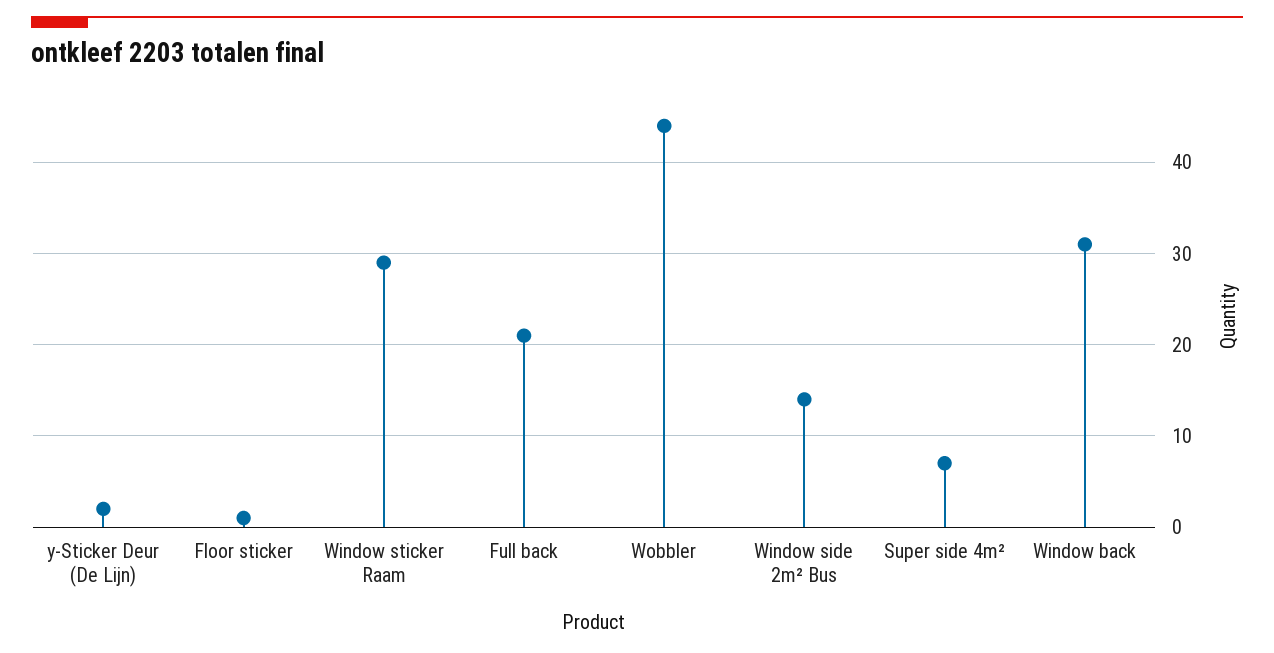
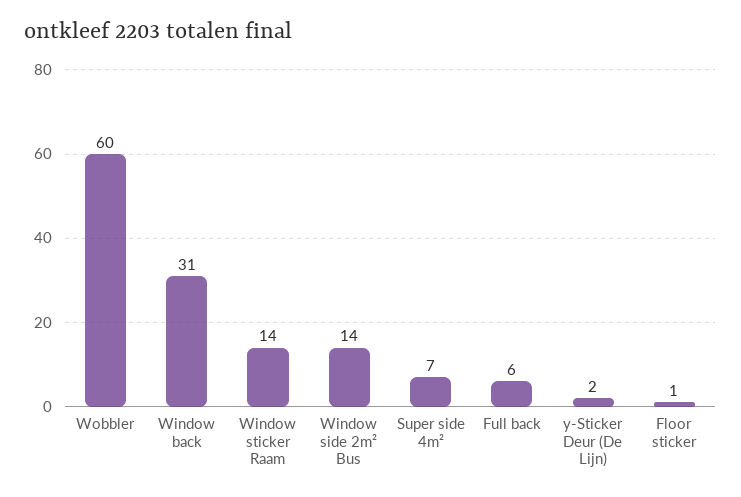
  {
    "y-Sticker Deur (De Lijn)": 2,
    "Floor sticker": 1,
-   "Window sticker Raam": 29,
+   "Window sticker Raam": 14,
-   "Full back": 21,
+   "Full back": 6,
-   "Wobbler": 44,
+   "Wobbler": 60,
    "Window side 2m² Bus": 14,
    "Super side 4m²": 7,
    "Window back": 31
  }

